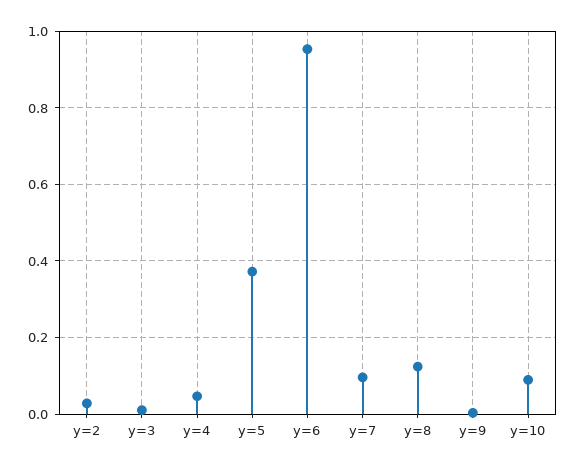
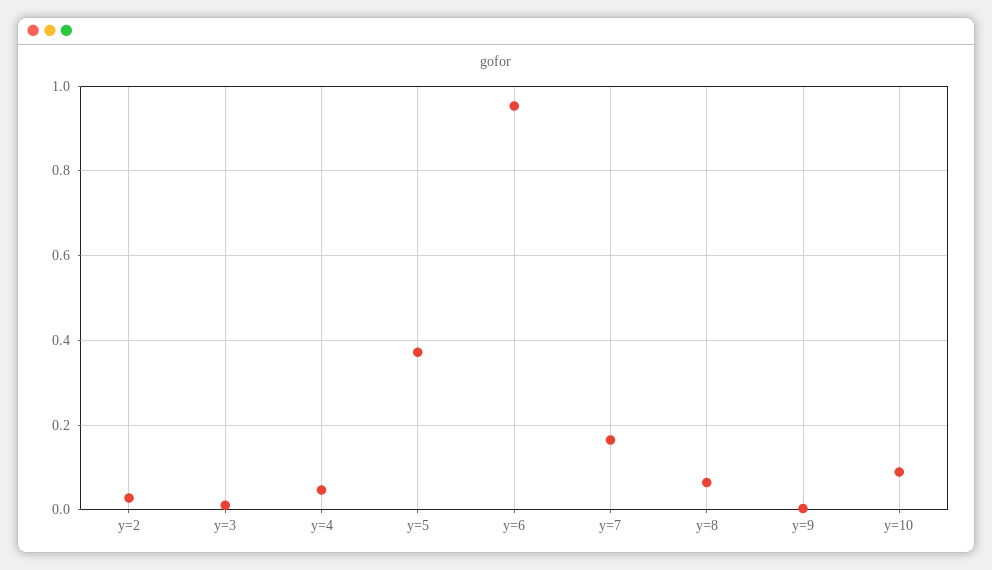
  {
    "y=2": 0.02,
    "y=3": 0.02,
    "y=4": 0.04,
    "y=5": 0.38,
    "y=6": 0.96,
-   "y=7": 0.1,
+   "y=7": 0.16,
-   "y=8": 0.12,
+   "y=8": 0.06,
    "y=9": 0,
    "y=10": 0.08
  }

